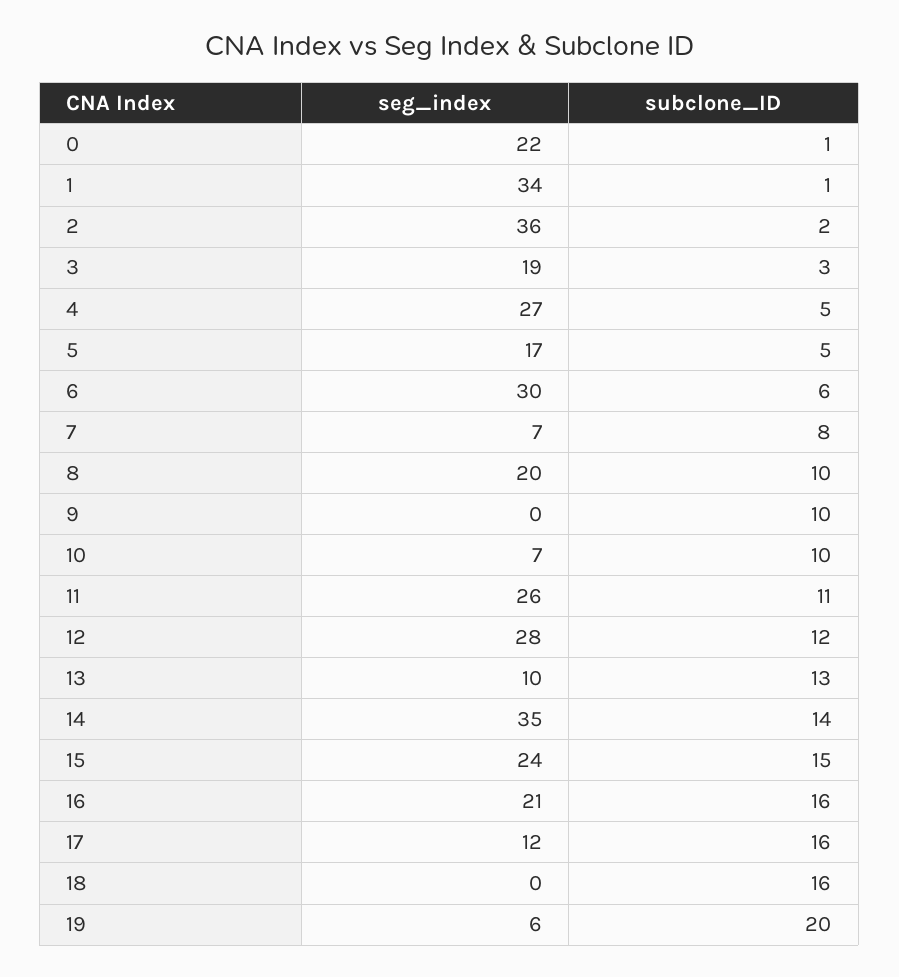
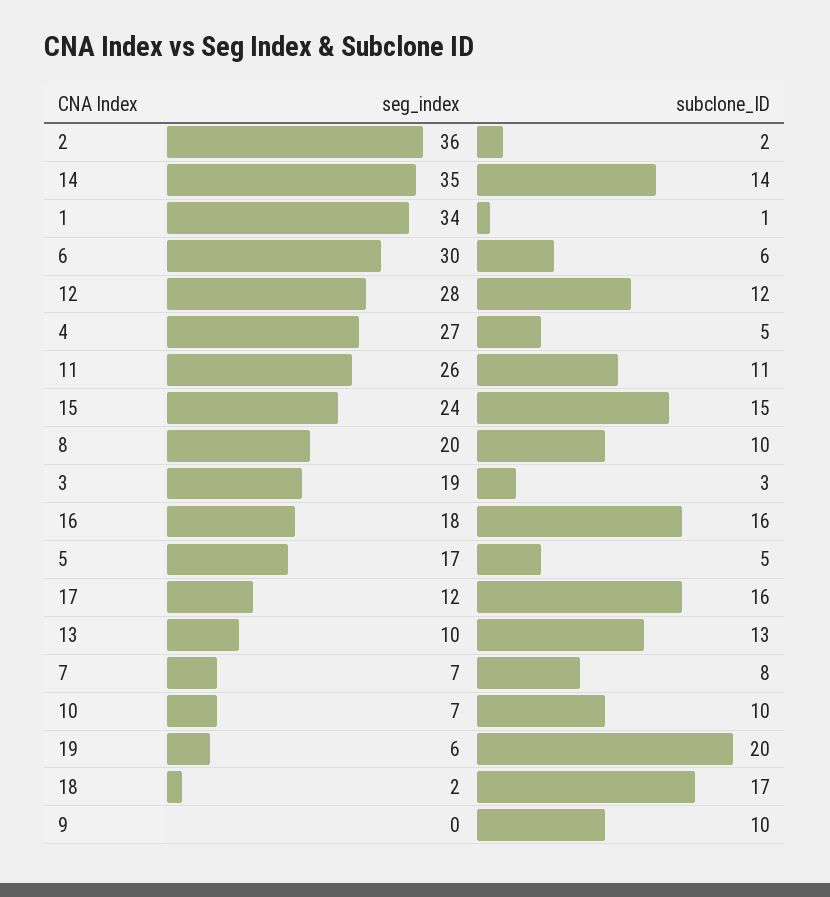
  {
    "seg_index": {
-     "0": 22,
      "1": 34,
      "2": 36,
      "3": 19,
      "4": 27,
      "5": 17,
      "6": 30,
      "7": 7,
      "8": 20,
      "9": 0,
      "10": 7,
      "11": 26,
      "12": 28,
      "13": 10,
      "14": 35,
      "15": 24,
-     "16": 21,
+     "16": 18,
      "17": 12,
-     "18": 0,
+     "18": 2,
      "19": 6
    },
    "subclone_ID": {
-     "0": 1,
      "1": 1,
      "2": 2,
      "3": 3,
      "4": 5,
      "5": 5,
      "6": 6,
      "7": 8,
      "8": 10,
      "9": 10,
      "10": 10,
      "11": 11,
      "12": 12,
      "13": 13,
      "14": 14,
      "15": 15,
      "16": 16,
      "17": 16,
-     "18": 16,
+     "18": 17,
      "19": 20
    }
  }

